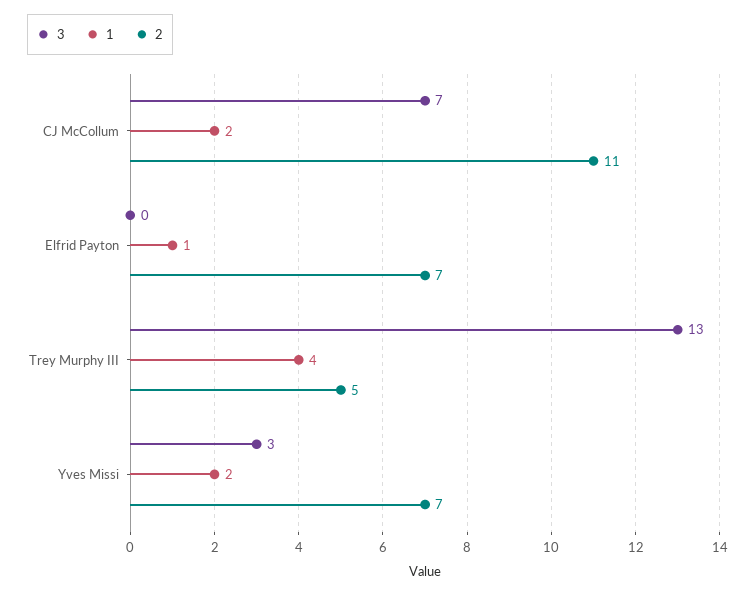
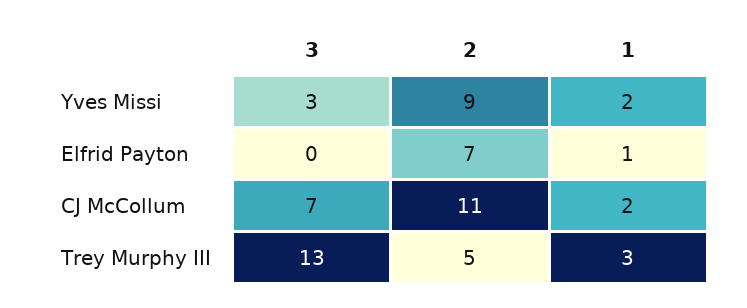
  {
    "3": {
      "CJ McCollum": 7,
      "Elfrid Payton": 0,
      "Trey Murphy III": 13,
      "Yves Missi": 3
    },
    "1": {
      "CJ McCollum": 2,
      "Elfrid Payton": 1,
-     "Trey Murphy III": 4,
+     "Trey Murphy III": 3,
      "Yves Missi": 2
    },
    "2": {
      "CJ McCollum": 11,
      "Elfrid Payton": 7,
      "Trey Murphy III": 5,
-     "Yves Missi": 7
+     "Yves Missi": 9
    }
  }

